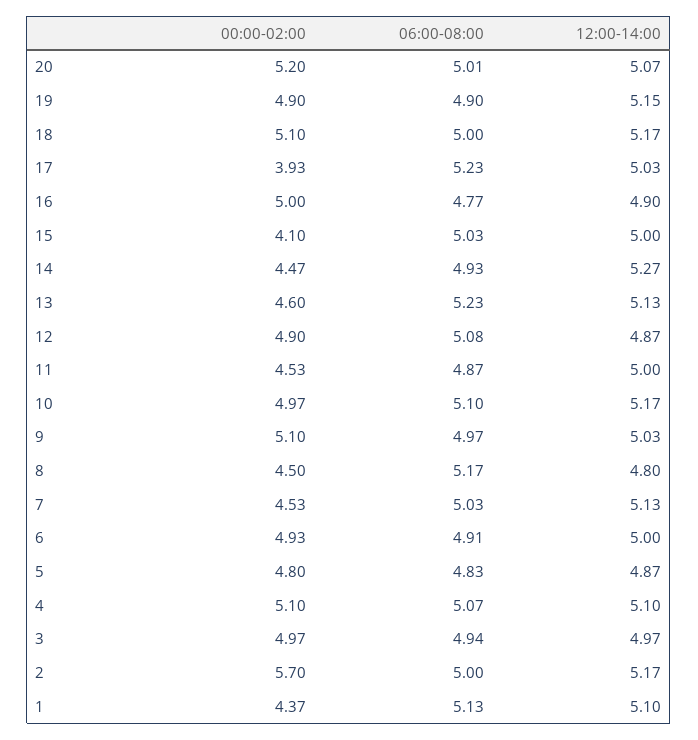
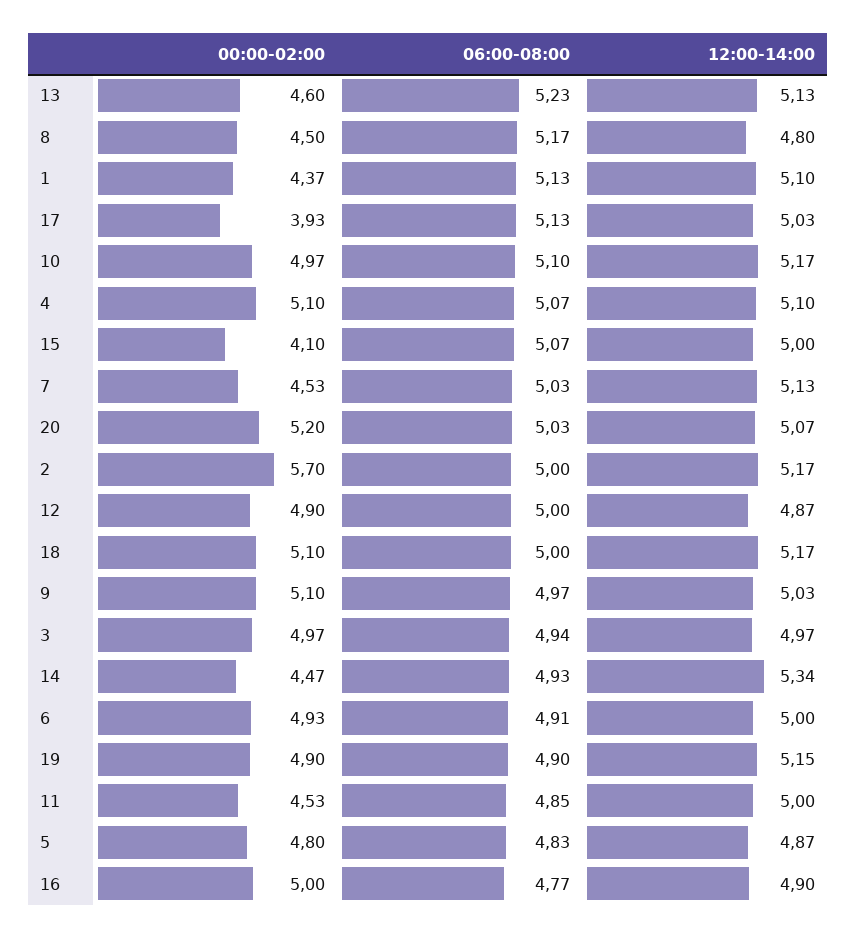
  {
    "00:00-02:00": {
      "20": 5.2,
      "19": 4.9,
      "18": 5.1,
      "17": 3.93,
      "16": 5,
      "15": 4.1,
      "14": 4.47,
      "13": 4.6,
      "12": 4.9,
      "11": 4.53,
      "10": 4.97,
      "9": 5.1,
      "8": 4.5,
      "7": 4.53,
      "6": 4.93,
      "5": 4.8,
      "4": 5.1,
      "3": 4.97,
      "2": 5.7,
      "1": 4.37
    },
    "06:00-08:00": {
-     "20": 5.01,
+     "20": 5.03,
      "19": 4.9,
      "18": 5,
-     "17": 5.23,
+     "17": 5.13,
      "16": 4.77,
-     "15": 5.03,
+     "15": 5.07,
      "14": 4.93,
      "13": 5.23,
-     "12": 5.08,
+     "12": 5,
-     "11": 4.87,
+     "11": 4.85,
      "10": 5.1,
      "9": 4.97,
      "8": 5.17,
      "7": 5.03,
      "6": 4.91,
      "5": 4.83,
      "4": 5.07,
      "3": 4.94,
      "2": 5,
      "1": 5.13
    },
    "12:00-14:00": {
      "20": 5.07,
      "19": 5.15,
      "18": 5.17,
      "17": 5.03,
      "16": 4.9,
      "15": 5,
-     "14": 5.27,
+     "14": 5.34,
      "13": 5.13,
      "12": 4.87,
      "11": 5,
      "10": 5.17,
      "9": 5.03,
      "8": 4.8,
      "7": 5.13,
      "6": 5,
      "5": 4.87,
      "4": 5.1,
      "3": 4.97,
      "2": 5.17,
      "1": 5.1
    }
  }

